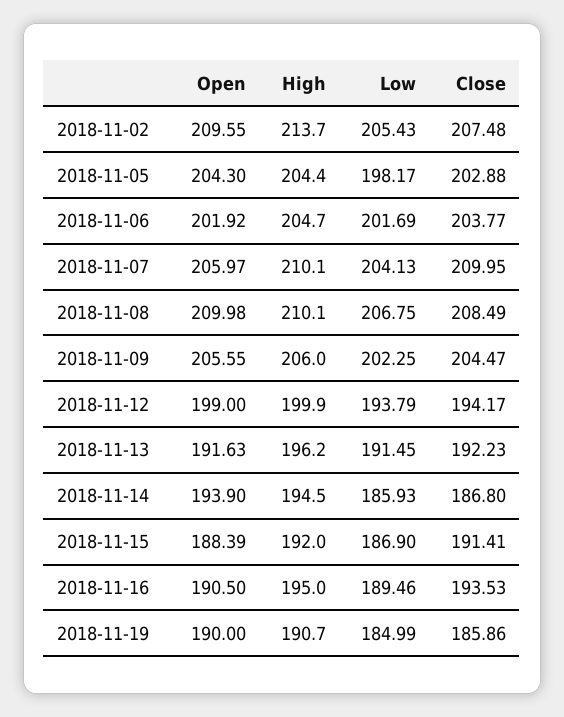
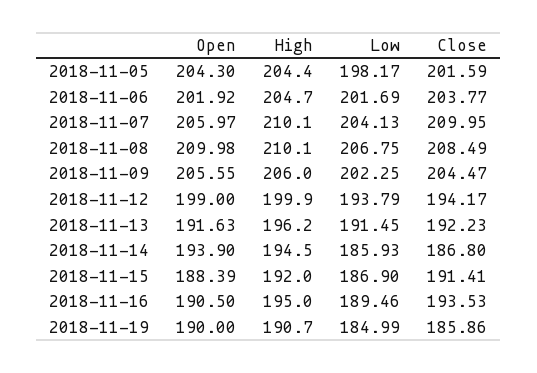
  {
    "Open": {
-     "2018-11-02": 209.55,
      "2018-11-05": 204.3,
      "2018-11-06": 201.92,
      "2018-11-07": 205.97,
      "2018-11-08": 209.98,
      "2018-11-09": 205.55,
      "2018-11-12": 199,
      "2018-11-13": 191.63,
      "2018-11-14": 193.9,
      "2018-11-15": 188.39,
      "2018-11-16": 190.5,
      "2018-11-19": 190
    },
    "High": {
-     "2018-11-02": 213.7,
      "2018-11-05": 204.4,
      "2018-11-06": 204.7,
      "2018-11-07": 210.1,
      "2018-11-08": 210.1,
      "2018-11-09": 206,
      "2018-11-12": 199.9,
      "2018-11-13": 196.2,
      "2018-11-14": 194.5,
      "2018-11-15": 192,
      "2018-11-16": 195,
      "2018-11-19": 190.7
    },
    "Low": {
-     "2018-11-02": 205.43,
      "2018-11-05": 198.17,
      "2018-11-06": 201.69,
      "2018-11-07": 204.13,
      "2018-11-08": 206.75,
      "2018-11-09": 202.25,
      "2018-11-12": 193.79,
      "2018-11-13": 191.45,
      "2018-11-14": 185.93,
      "2018-11-15": 186.9,
      "2018-11-16": 189.46,
      "2018-11-19": 184.99
    },
    "Close": {
-     "2018-11-02": 207.48,
-     "2018-11-05": 202.88,
+     "2018-11-05": 201.59,
      "2018-11-06": 203.77,
      "2018-11-07": 209.95,
      "2018-11-08": 208.49,
      "2018-11-09": 204.47,
      "2018-11-12": 194.17,
      "2018-11-13": 192.23,
      "2018-11-14": 186.8,
      "2018-11-15": 191.41,
      "2018-11-16": 193.53,
      "2018-11-19": 185.86
    }
  }

